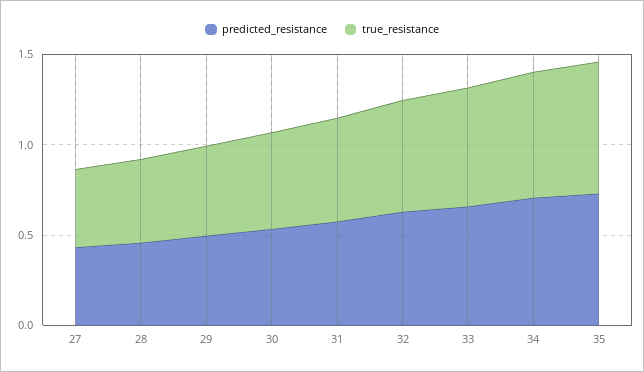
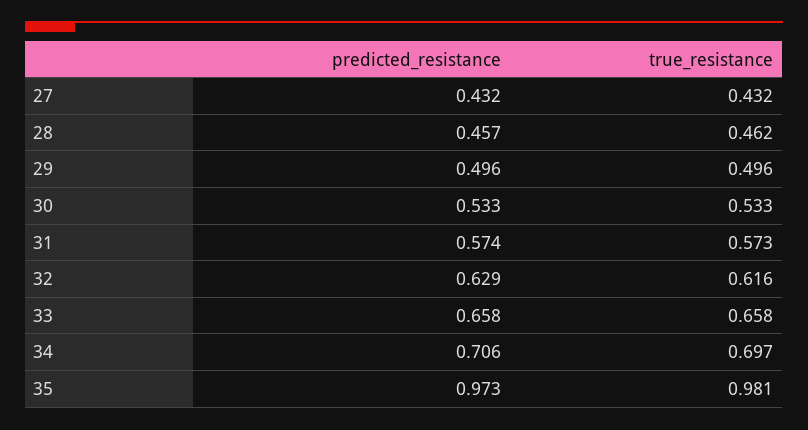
  {
    "predicted_resistance": {
      "27": 0.432,
      "28": 0.457,
      "29": 0.496,
      "30": 0.533,
      "31": 0.574,
      "32": 0.629,
      "33": 0.658,
      "34": 0.706,
-     "35": 0.7
+     "35": 0.973
    },
    "true_resistance": {
      "27": 0.432,
      "28": 0.462,
      "29": 0.496,
      "30": 0.533,
      "31": 0.573,
      "32": 0.616,
      "33": 0.658,
      "34": 0.697,
-     "35": 0.7
+     "35": 0.981
    }
  }

